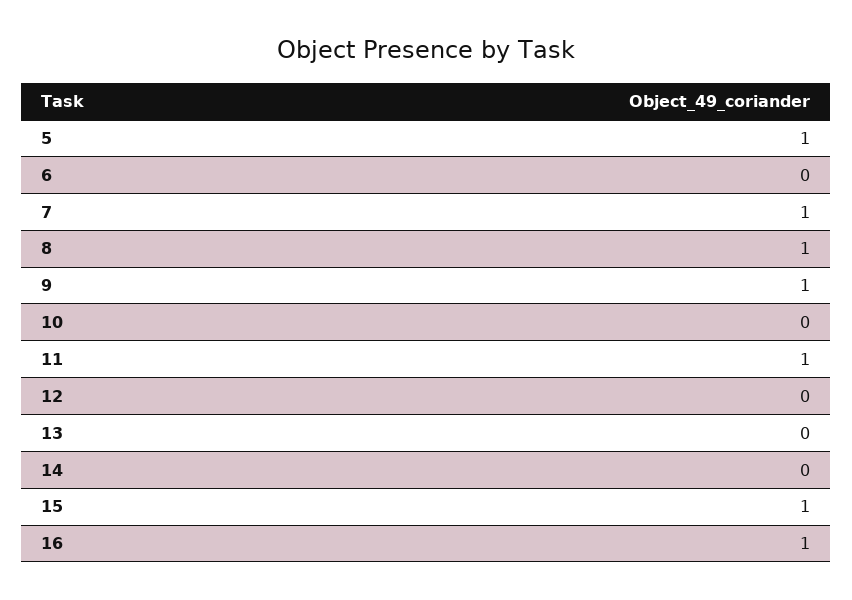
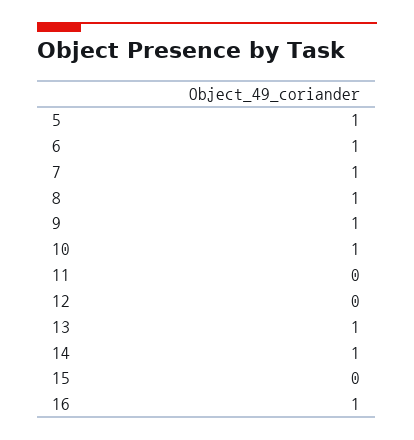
  {
    "5": 1,
-   "6": 0,
+   "6": 1,
    "7": 1,
    "8": 1,
    "9": 1,
-   "10": 0,
+   "10": 1,
-   "11": 1,
+   "11": 0,
    "12": 0,
-   "13": 0,
+   "13": 1,
-   "14": 0,
+   "14": 1,
-   "15": 1,
+   "15": 0,
    "16": 1
  }

